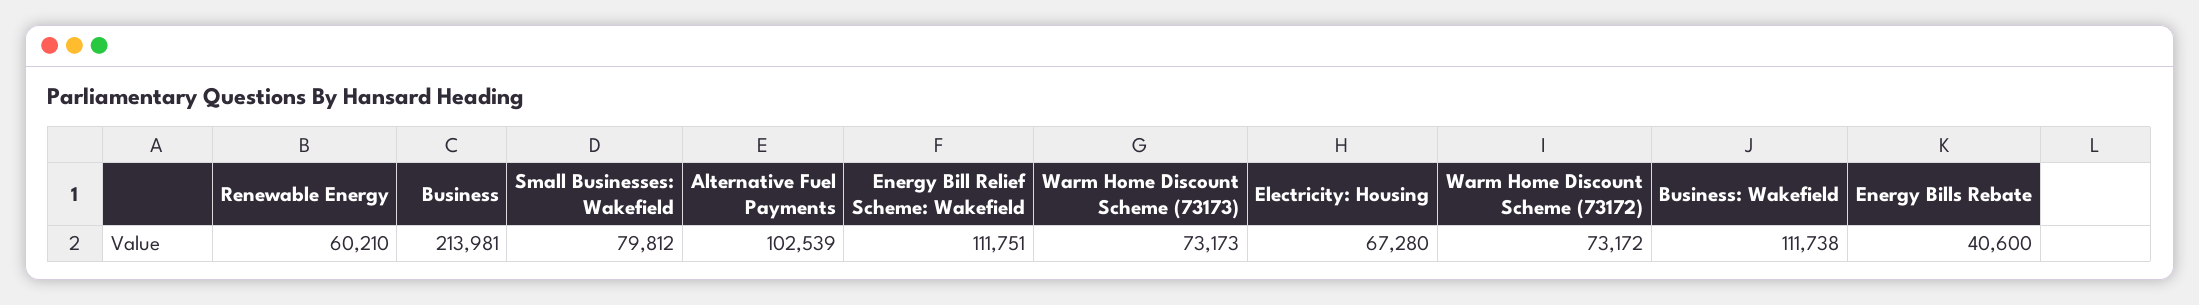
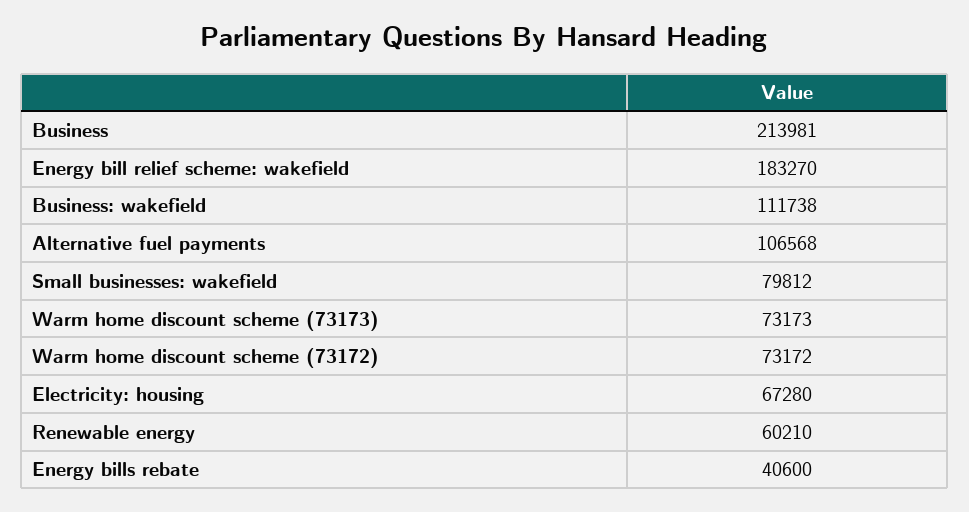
  {
    "Renewable Energy": 60210,
    "Business": 213981,
    "Small Businesses: Wakefield": 79812,
-   "Alternative Fuel Payments": 102539,
+   "Alternative Fuel Payments": 106568,
-   "Energy Bill Relief Scheme: Wakefield": 111751,
+   "Energy Bill Relief Scheme: Wakefield": 183270,
    "Warm Home Discount Scheme (73173)": 73173,
    "Electricity: Housing": 67280,
    "Warm Home Discount Scheme (73172)": 73172,
    "Business: Wakefield": 111738,
    "Energy Bills Rebate": 40600
  }

